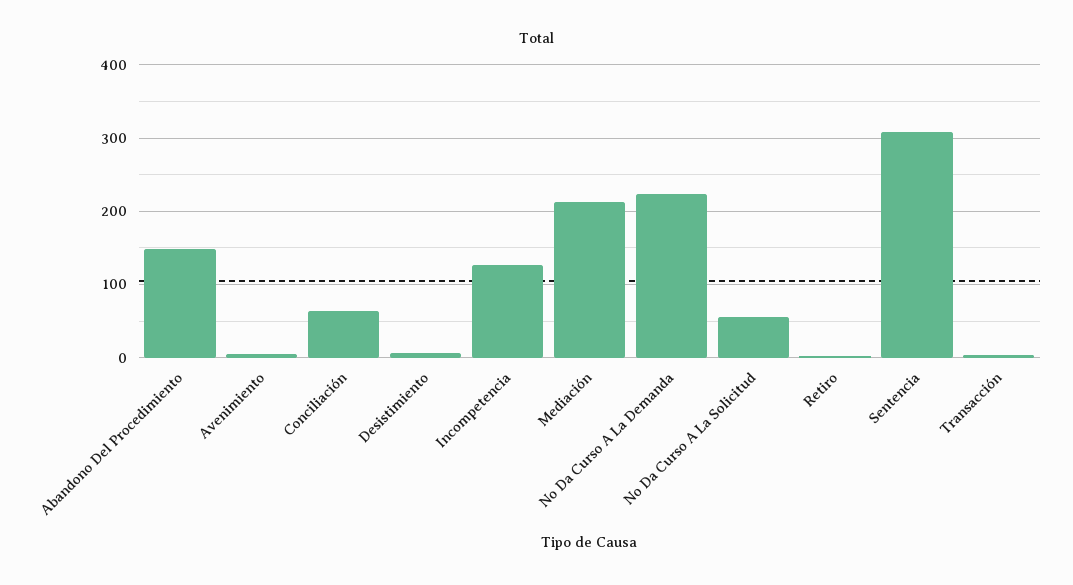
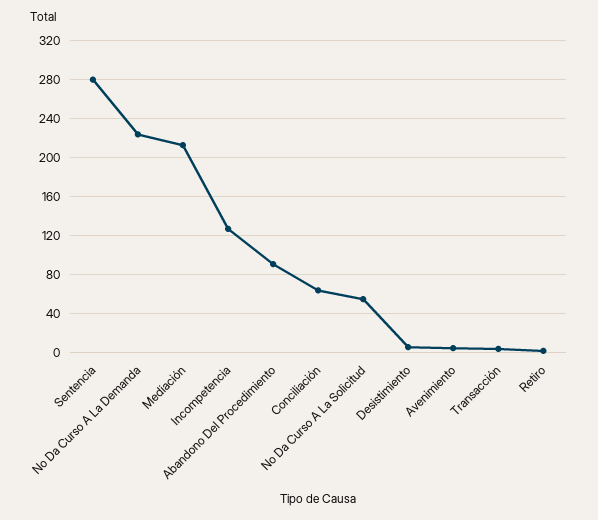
  {
-   "Abandono Del Procedimiento": 150,
+   "Abandono Del Procedimiento": 90,
    "Avenimiento": 10,
    "Conciliación": 60,
    "Desistimiento": 10,
    "Incompetencia": 130,
    "Mediación": 210,
    "No Da Curso A La Demanda": 220,
    "No Da Curso A La Solicitud": 60,
    "Retiro": 0,
-   "Sentencia": 310,
+   "Sentencia": 280,
    "Transacción": 0
  }

